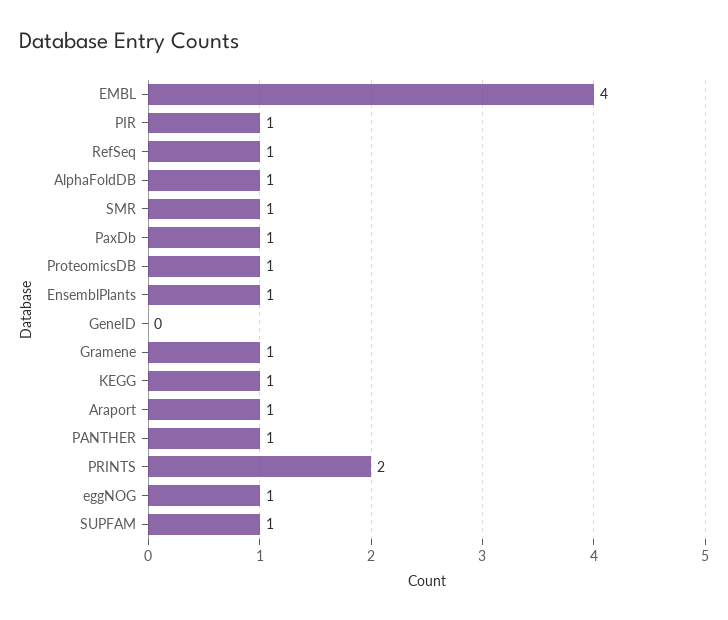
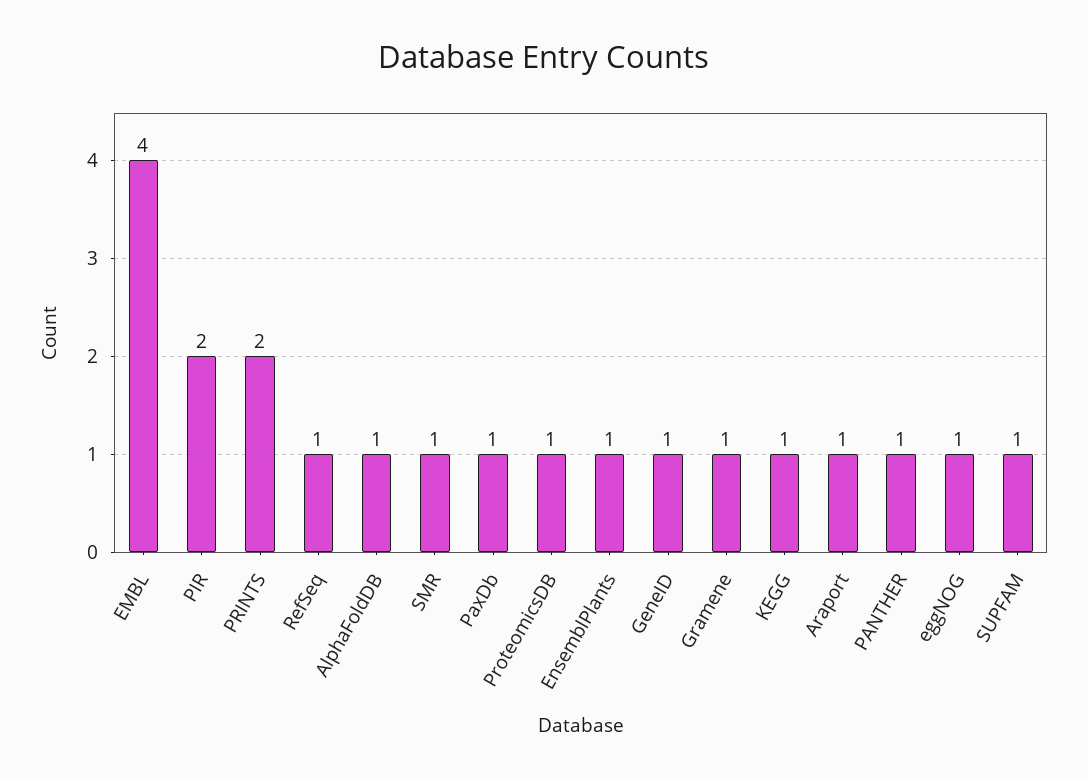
  {
    "EMBL": 4,
-   "PIR": 1,
+   "PIR": 2,
    "RefSeq": 1,
    "AlphaFoldDB": 1,
    "SMR": 1,
    "PaxDb": 1,
    "ProteomicsDB": 1,
    "EnsemblPlants": 1,
-   "GeneID": 0,
+   "GeneID": 1,
    "Gramene": 1,
    "KEGG": 1,
    "Araport": 1,
    "PANTHER": 1,
    "PRINTS": 2,
    "eggNOG": 1,
    "SUPFAM": 1
  }

